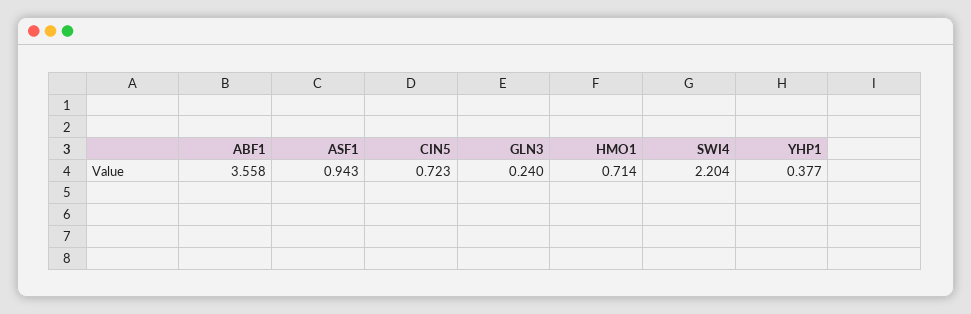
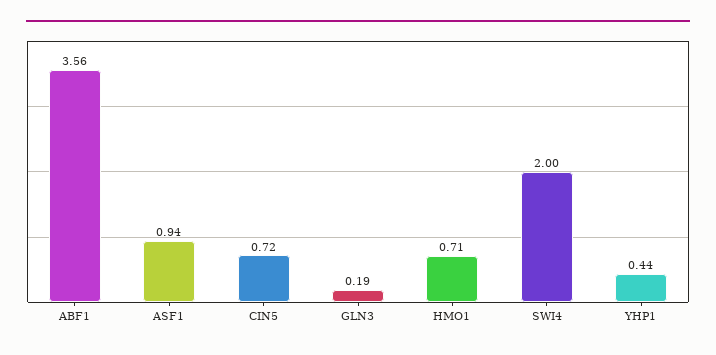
  {
    "ABF1": 3.558,
    "ASF1": 0.943,
    "CIN5": 0.723,
-   "GLN3": 0.24,
+   "GLN3": 0.19,
    "HMO1": 0.714,
-   "SWI4": 2.204,
+   "SWI4": 2,
-   "YHP1": 0.377
+   "YHP1": 0.44
  }

